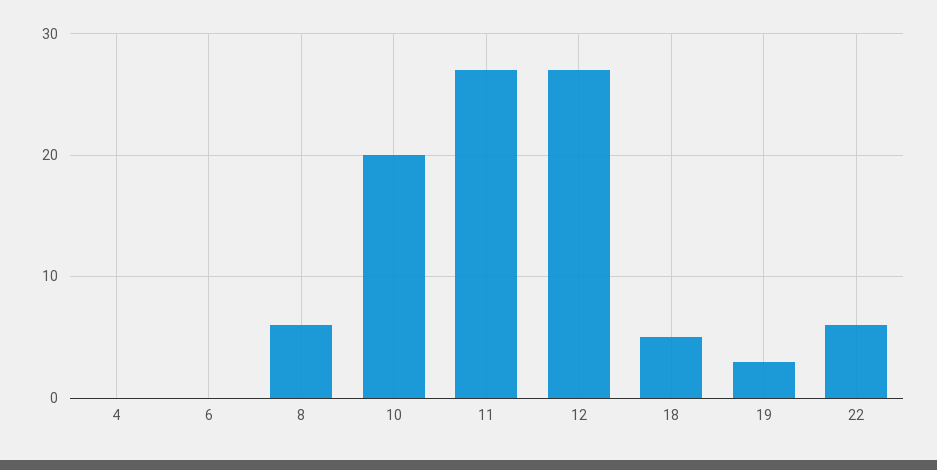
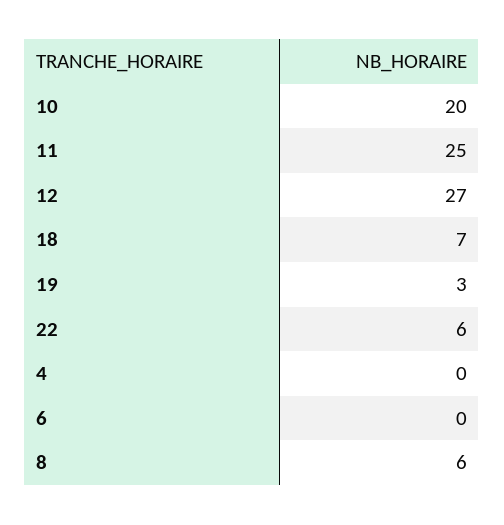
  {
    "4": 0,
    "6": 0,
    "8": 6,
    "10": 20,
-   "11": 27,
+   "11": 25,
    "12": 27,
-   "18": 5,
+   "18": 7,
    "19": 3,
    "22": 6
  }

